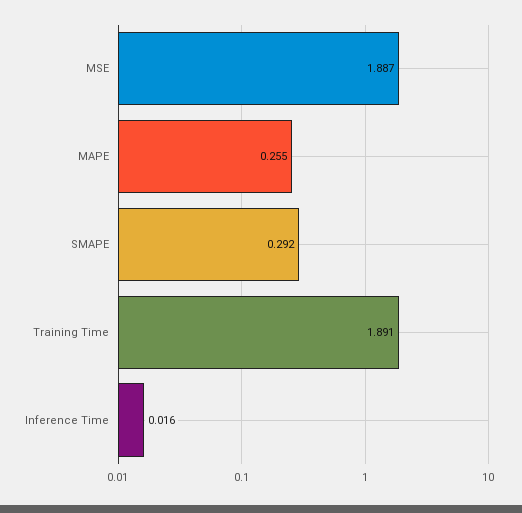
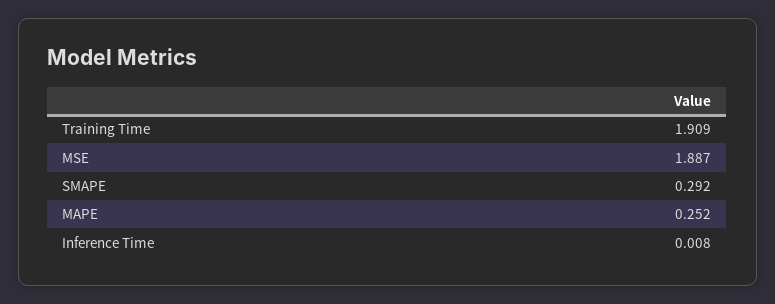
  {
    "MSE": 1.887,
-   "MAPE": 0.255,
+   "MAPE": 0.252,
    "SMAPE": 0.292,
-   "Training Time": 1.891,
+   "Training Time": 1.909,
-   "Inference Time": 0.016
+   "Inference Time": 0.008
  }

